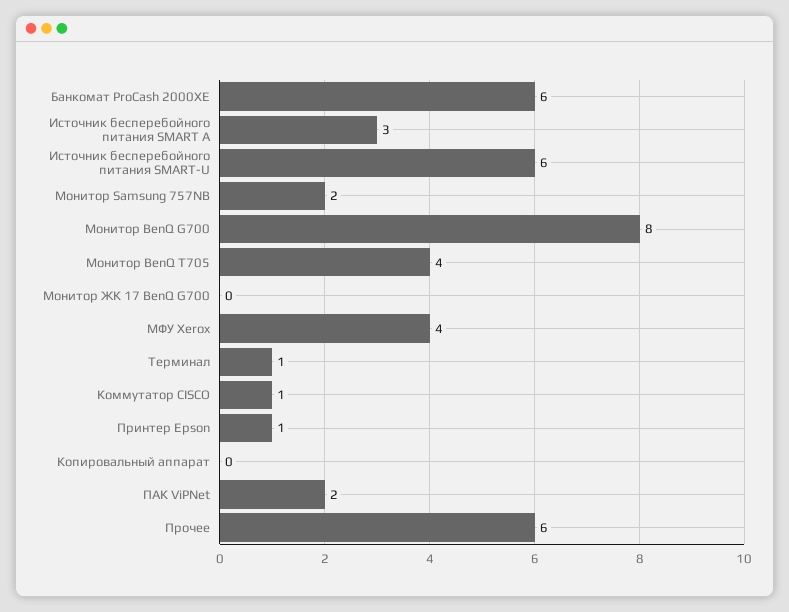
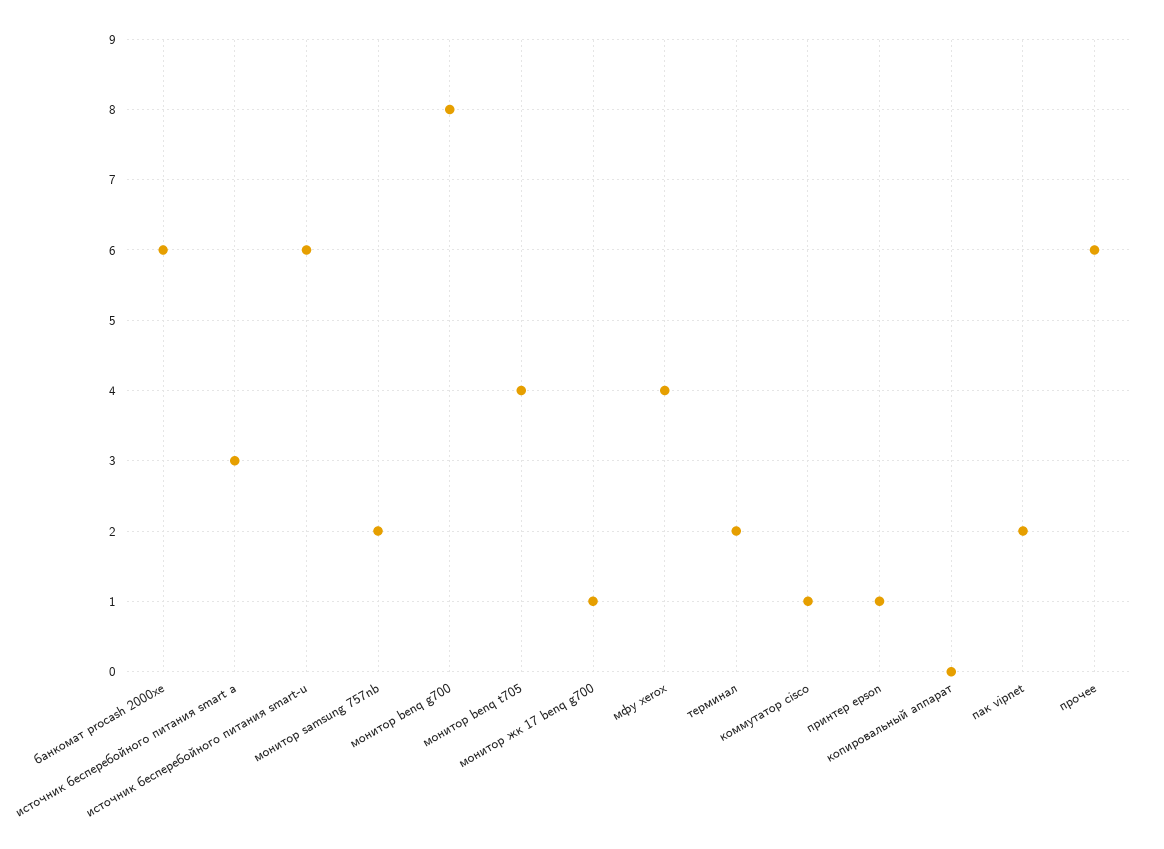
  {
    "Банкомат ProCash 2000XE": 6,
    "Источник бесперебойного питания SMART A": 3,
    "Источник бесперебойного питания SMART-U": 6,
    "Монитор Samsung 757NB": 2,
    "Монитор BenQ G700": 8,
    "Монитор BenQ T705": 4,
-   "Монитор ЖК 17 BenQ G700": 0,
+   "Монитор ЖК 17 BenQ G700": 1,
    "МФУ Xerox": 4,
-   "Терминал": 1,
+   "Терминал": 2,
    "Коммутатор CISCO": 1,
    "Принтер Epson": 1,
    "Копировальный аппарат": 0,
    "ПАК ViPNet": 2,
    "Прочее": 6
  }

